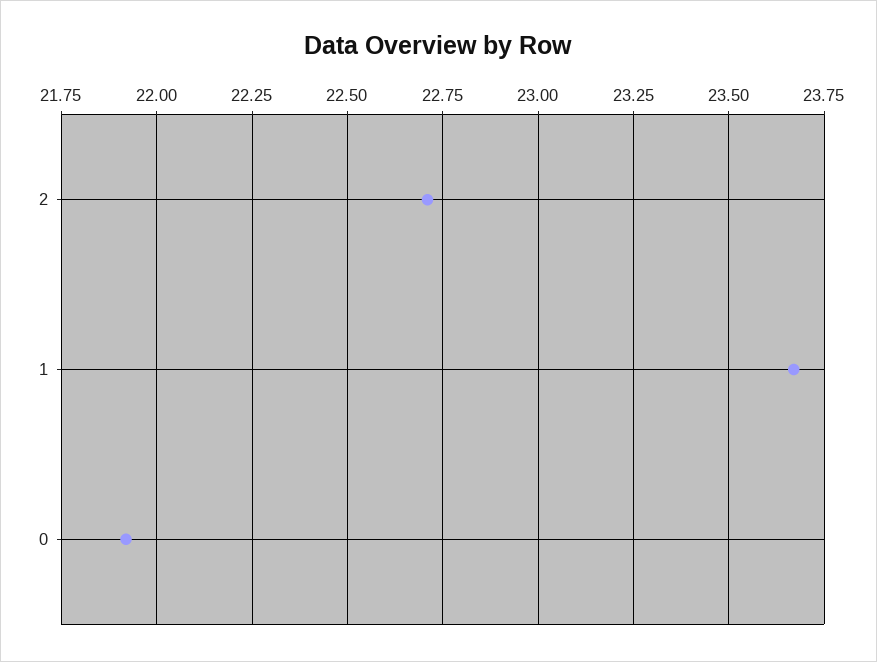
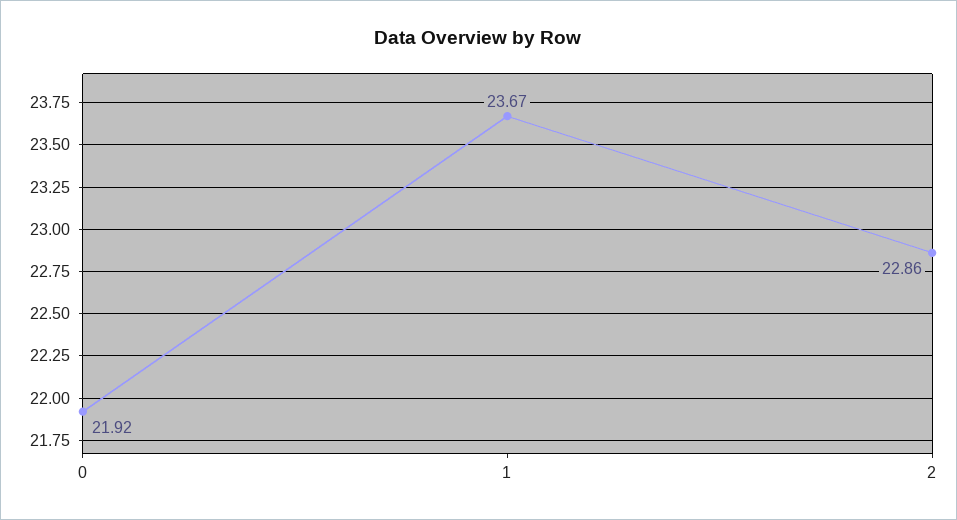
  {
-   "2": 22.7,
+   "2": 22.86,
    "1": 23.67,
    "0": 21.92
  }

